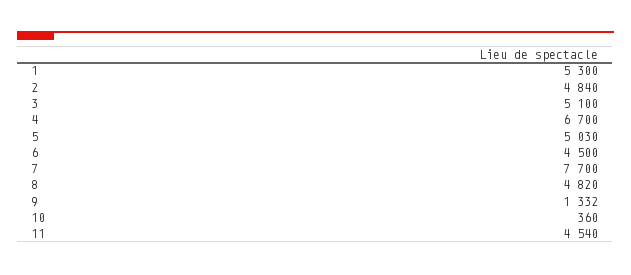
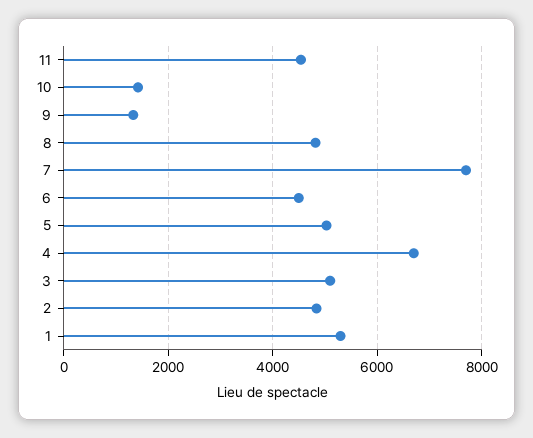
  {
    "1": 5300,
    "2": 4840,
    "3": 5100,
    "4": 6700,
    "5": 5030,
    "6": 4500,
    "7": 7700,
    "8": 4820,
    "9": 1332,
-   "10": 360,
+   "10": 1400,
    "11": 4540
  }

